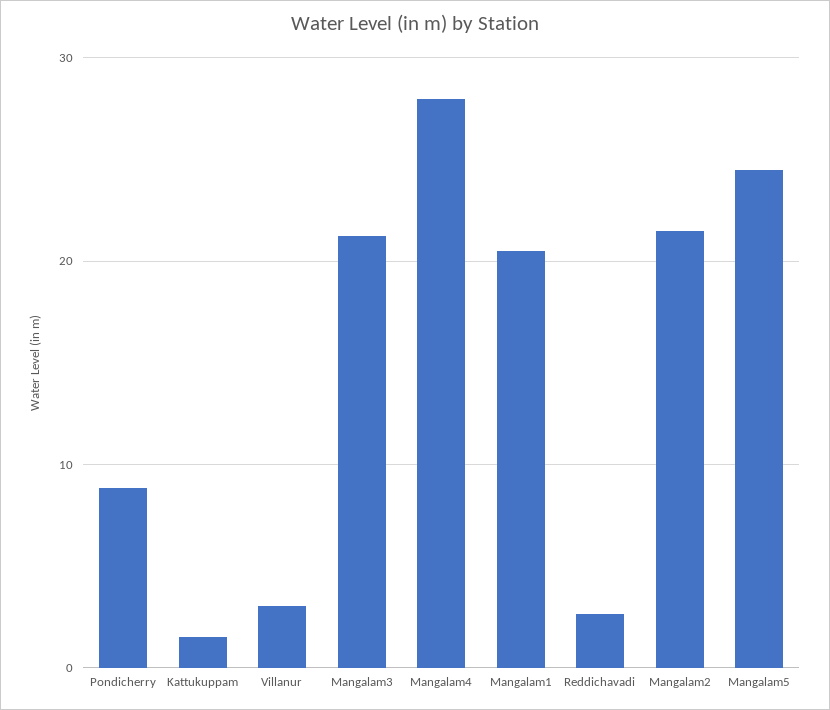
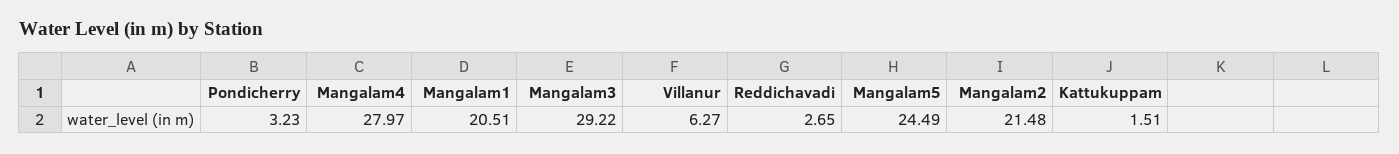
  {
-   "Pondicherry": 9,
+   "Pondicherry": 3.23,
    "Kattukuppam": 1.51,
-   "Villanur": 3,
+   "Villanur": 6.27,
-   "Mangalam3": 21,
+   "Mangalam3": 29.22,
    "Mangalam4": 27.97,
    "Mangalam1": 20.51,
    "Reddichavadi": 2.65,
    "Mangalam2": 21.48,
    "Mangalam5": 24.49
  }

